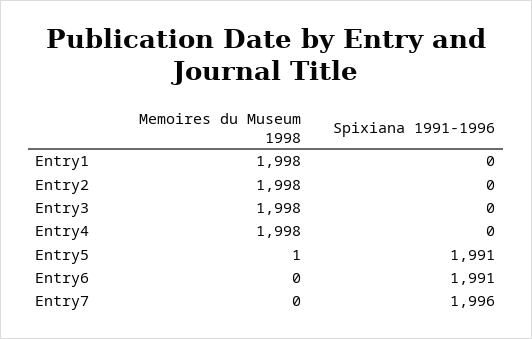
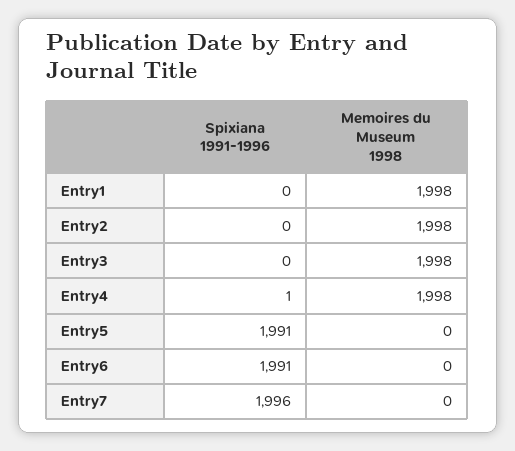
  {
    "Memoires du Museum 1998": {
      "Entry1": 1998,
      "Entry2": 1998,
      "Entry3": 1998,
      "Entry4": 1998,
-     "Entry5": 1,
+     "Entry5": 0,
      "Entry6": 0,
      "Entry7": 0
    },
    "Spixiana 1991-1996": {
      "Entry1": 0,
      "Entry2": 0,
      "Entry3": 0,
-     "Entry4": 0,
+     "Entry4": 1,
      "Entry5": 1991,
      "Entry6": 1991,
      "Entry7": 1996
    }
  }

